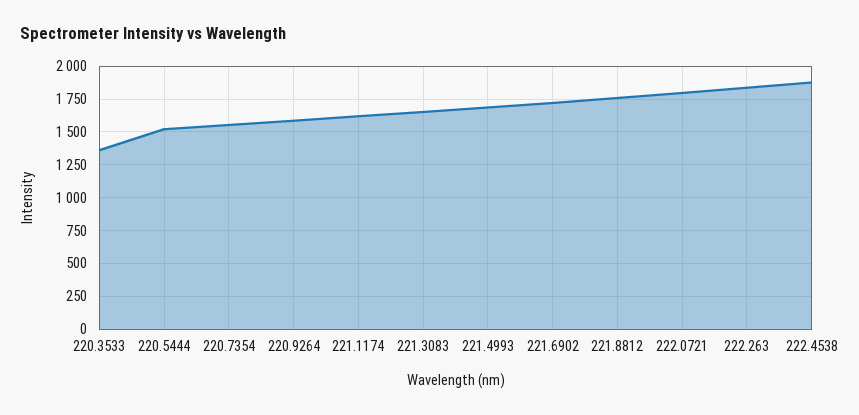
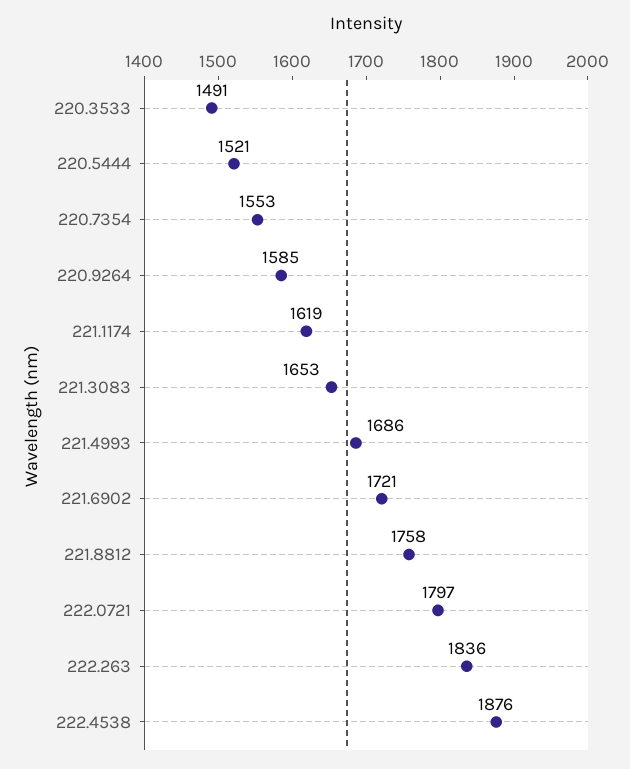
  {
-   "220.3533": 1350,
+   "220.3533": 1491,
    "220.5444": 1521,
    "220.7354": 1553,
    "220.9264": 1585,
    "221.1174": 1619,
    "221.3083": 1653,
    "221.4993": 1686,
    "221.6902": 1721,
    "221.8812": 1758,
    "222.0721": 1797,
    "222.263": 1836,
    "222.4538": 1876
  }

